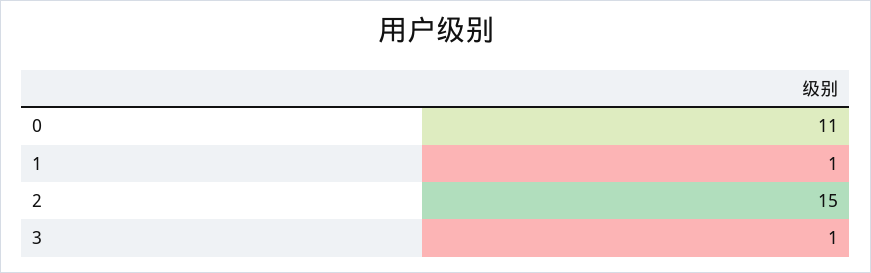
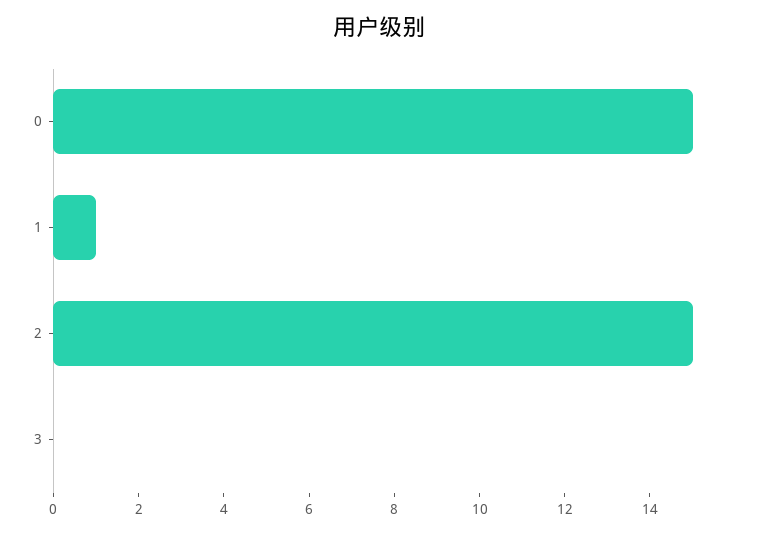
  {
-   "0": 11,
+   "0": 15,
    "1": 1,
    "2": 15,
-   "3": 1
+   "3": 0
  }

